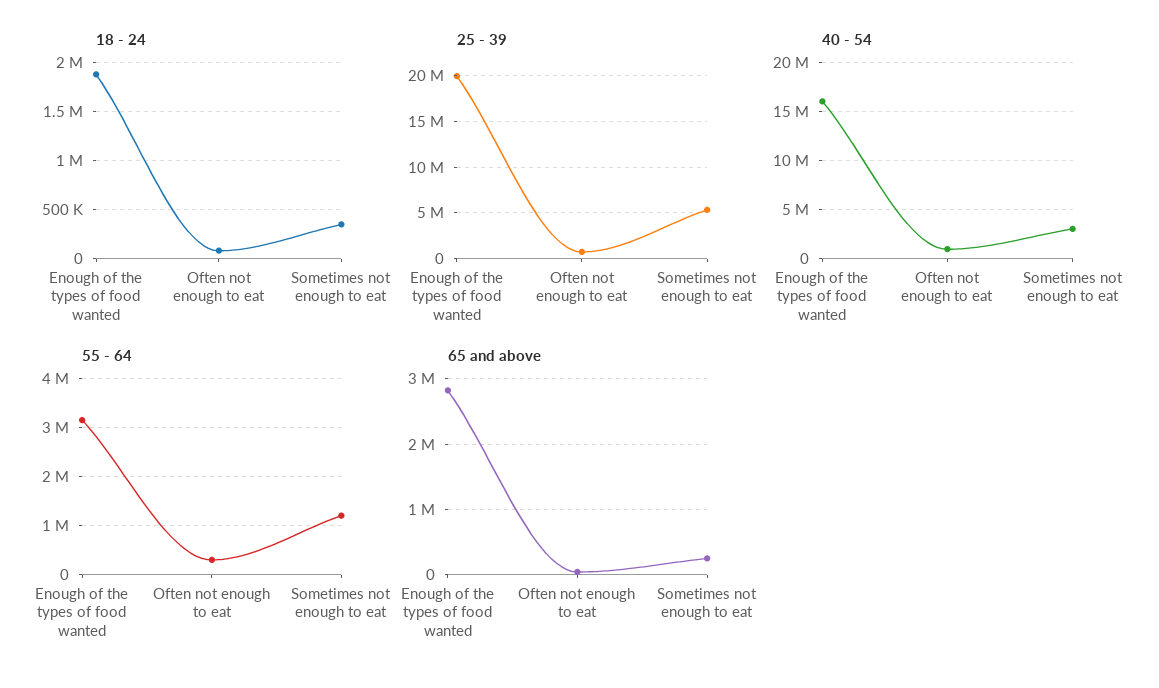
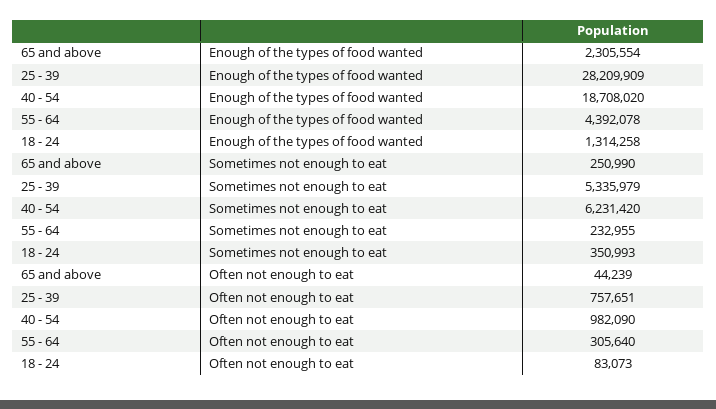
  {
    "18 - 24": {
-     "Enough of the types of food wanted": 1900000,
+     "Enough of the types of food wanted": 1314258,
      "Often not enough to eat": 83073,
      "Sometimes not enough to eat": 350993
    },
    "25 - 39": {
-     "Enough of the types of food wanted": 20000000,
+     "Enough of the types of food wanted": 28209909,
      "Often not enough to eat": 757651,
      "Sometimes not enough to eat": 5335979
    },
    "40 - 54": {
-     "Enough of the types of food wanted": 16000000,
+     "Enough of the types of food wanted": 18708020,
      "Often not enough to eat": 982090,
-     "Sometimes not enough to eat": 3000000
+     "Sometimes not enough to eat": 6231420
    },
    "55 - 64": {
-     "Enough of the types of food wanted": 3200000,
+     "Enough of the types of food wanted": 4392078,
      "Often not enough to eat": 305640,
-     "Sometimes not enough to eat": 1200000
+     "Sometimes not enough to eat": 232955
    },
    "65 and above": {
-     "Enough of the types of food wanted": 2800000,
+     "Enough of the types of food wanted": 2305554,
      "Often not enough to eat": 44239,
      "Sometimes not enough to eat": 250990
    }
  }

